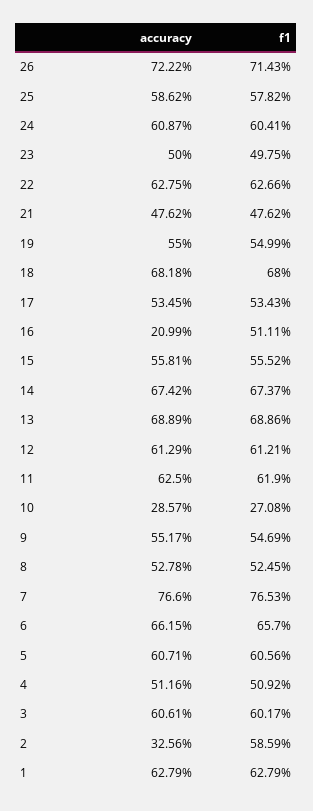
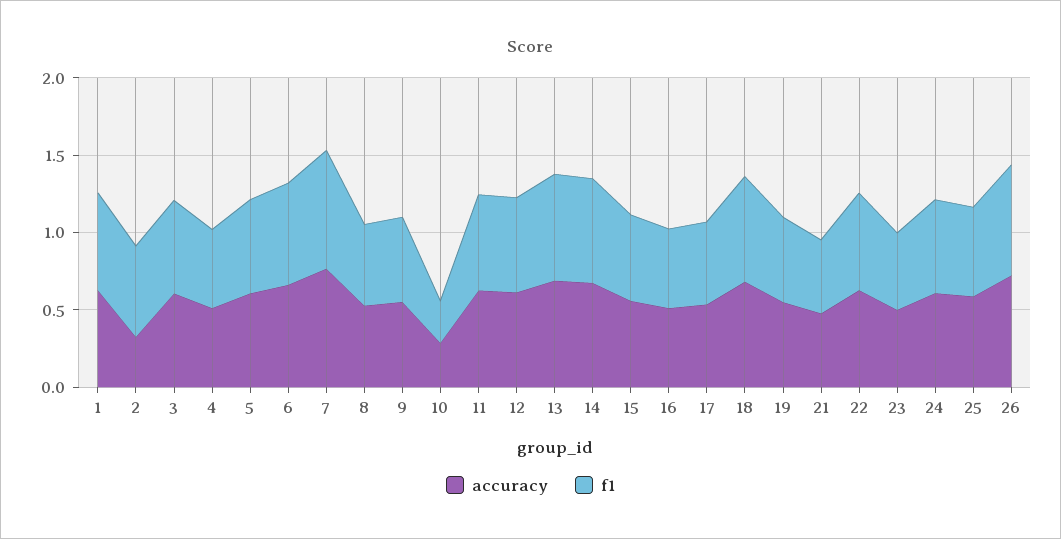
  {
    "accuracy": {
      "26": 0.7222,
      "25": 0.5862,
      "24": 0.6087,
      "23": 0.5,
      "22": 0.6275,
      "21": 0.4762,
      "19": 0.55,
      "18": 0.6818,
      "17": 0.5345,
-     "16": 0.2099,
+     "16": 0.5,
      "15": 0.5581,
      "14": 0.6742,
      "13": 0.6889,
      "12": 0.6129,
      "11": 0.625,
      "10": 0.2857,
      "9": 0.5517,
      "8": 0.5278,
      "7": 0.766,
      "6": 0.6615,
      "5": 0.6071,
      "4": 0.5116,
      "3": 0.6061,
      "2": 0.3256,
      "1": 0.6279
    },
    "f1": {
      "26": 0.7143,
      "25": 0.5782,
      "24": 0.6041,
      "23": 0.4975,
      "22": 0.6266,
      "21": 0.4762,
      "19": 0.5499,
      "18": 0.68,
      "17": 0.5343,
      "16": 0.5111,
      "15": 0.5552,
      "14": 0.6737,
      "13": 0.6886,
      "12": 0.6121,
      "11": 0.619,
      "10": 0.2708,
      "9": 0.5469,
      "8": 0.5245,
      "7": 0.7653,
      "6": 0.657,
      "5": 0.6056,
      "4": 0.5092,
      "3": 0.6017,
      "2": 0.5859,
      "1": 0.6279
    }
  }

